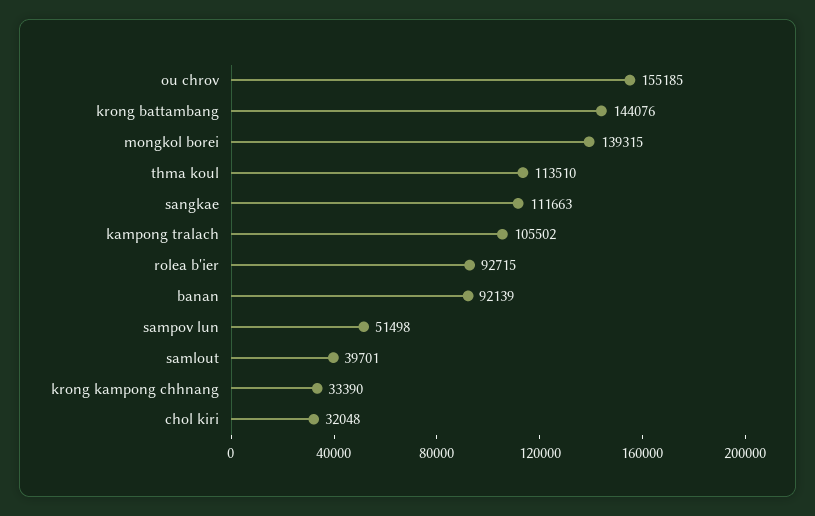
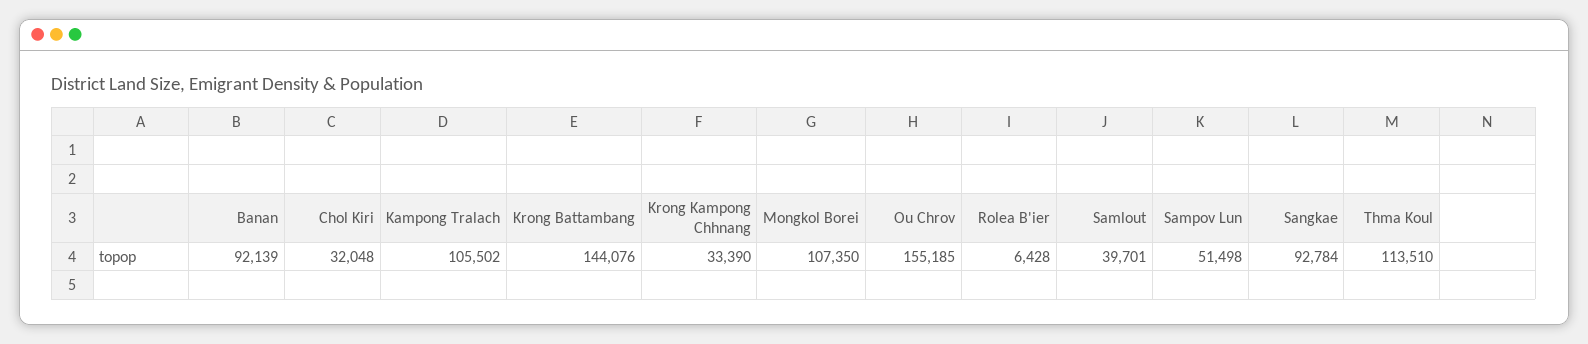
  {
    "ou chrov": 155185,
    "krong battambang": 144076,
-   "mongkol borei": 139315,
+   "mongkol borei": 107350,
    "thma koul": 113510,
-   "sangkae": 111663,
+   "sangkae": 92784,
    "kampong tralach": 105502,
-   "rolea b'ier": 92715,
+   "rolea b'ier": 6428,
    "banan": 92139,
    "sampov lun": 51498,
    "samlout": 39701,
    "krong kampong chhnang": 33390,
    "chol kiri": 32048
  }

